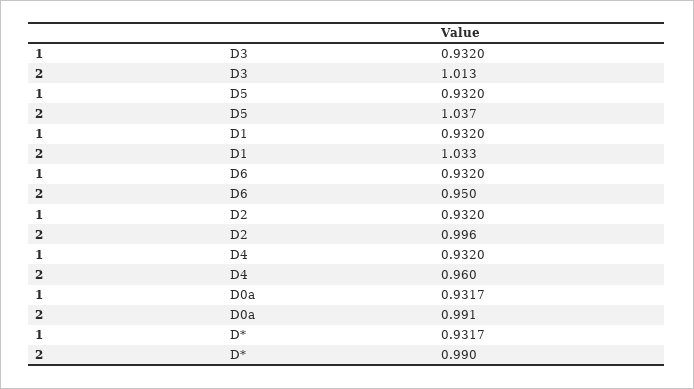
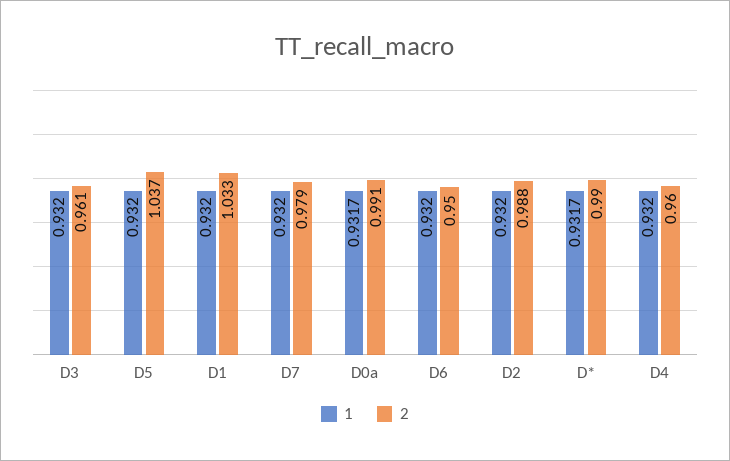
  {
    "1": {
      "D3": 0.932,
      "D5": 0.932,
      "D1": 0.932,
      "D6": 0.932,
      "D2": 0.932,
      "D4": 0.932,
      "D0a": 0.9317,
-     "D*": 0.9317
+     "D*": 0.9317,
+     "D7": 0.932
    },
    "2": {
-     "D3": 1.013,
+     "D3": 0.961,
      "D5": 1.037,
      "D1": 1.033,
      "D6": 0.95,
-     "D2": 0.996,
+     "D2": 0.988,
      "D4": 0.96,
      "D0a": 0.991,
-     "D*": 0.99
+     "D*": 0.99,
+     "D7": 0.979
    }
  }

